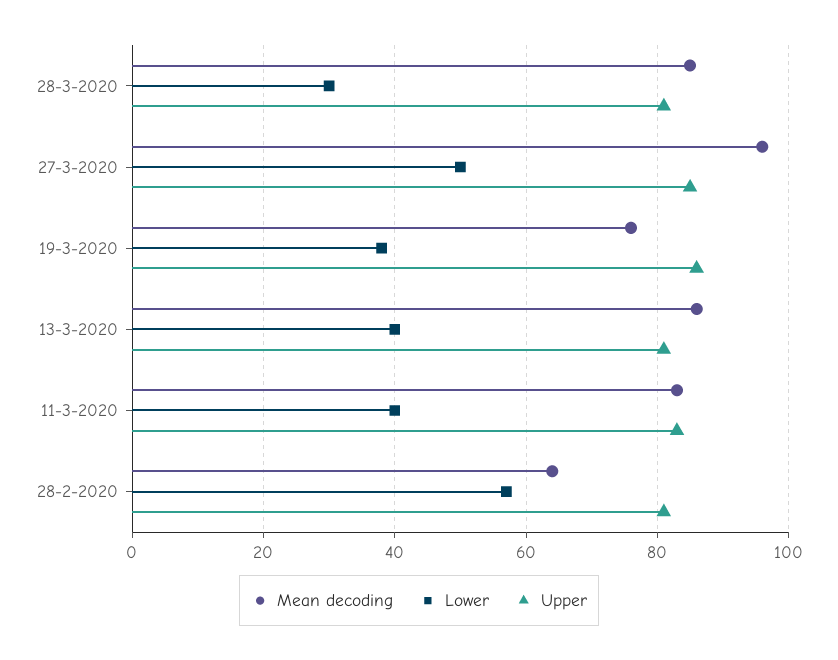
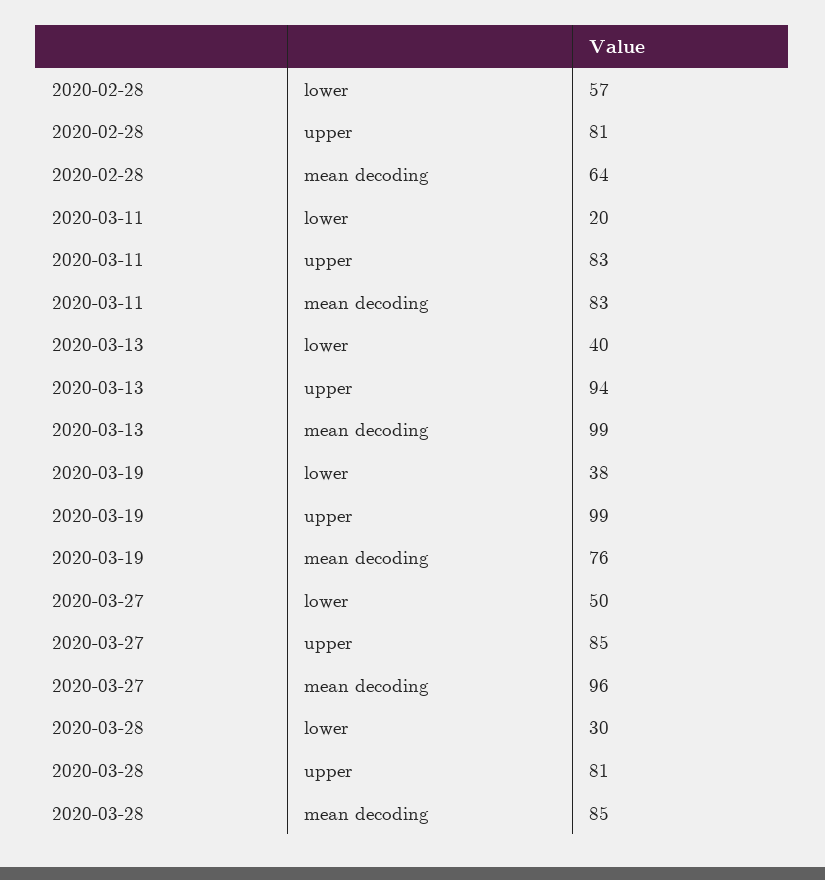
  {
    "Mean decoding": {
      "28-3-2020": 85,
      "27-3-2020": 96,
      "19-3-2020": 76,
-     "13-3-2020": 85,
+     "13-3-2020": 99,
      "11-3-2020": 83,
      "28-2-2020": 64
    },
    "Lower": {
      "28-3-2020": 30,
      "27-3-2020": 50,
      "19-3-2020": 38,
      "13-3-2020": 40,
-     "11-3-2020": 40,
+     "11-3-2020": 20,
      "28-2-2020": 57
    },
    "Upper": {
      "28-3-2020": 81,
      "27-3-2020": 85,
-     "19-3-2020": 85,
+     "19-3-2020": 99,
-     "13-3-2020": 80,
+     "13-3-2020": 94,
      "11-3-2020": 83,
      "28-2-2020": 81
    }
  }

